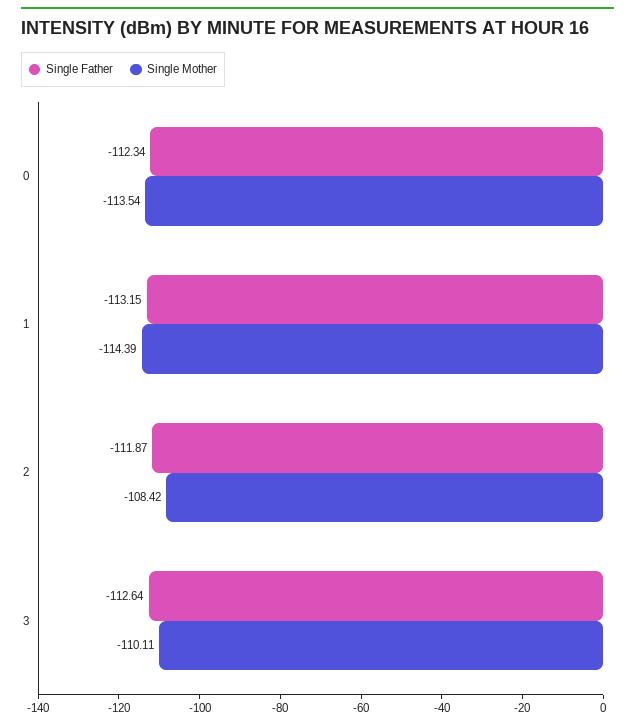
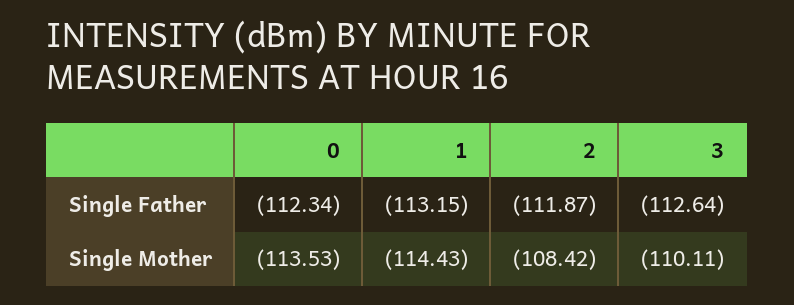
  {
    "Single Father": {
      "0": -112.34,
      "1": -113.15,
      "2": -111.87,
      "3": -112.64
    },
    "Single Mother": {
-     "0": -113.54,
+     "0": -113.53,
-     "1": -114.39,
+     "1": -114.43,
      "2": -108.42,
      "3": -110.11
    }
  }

